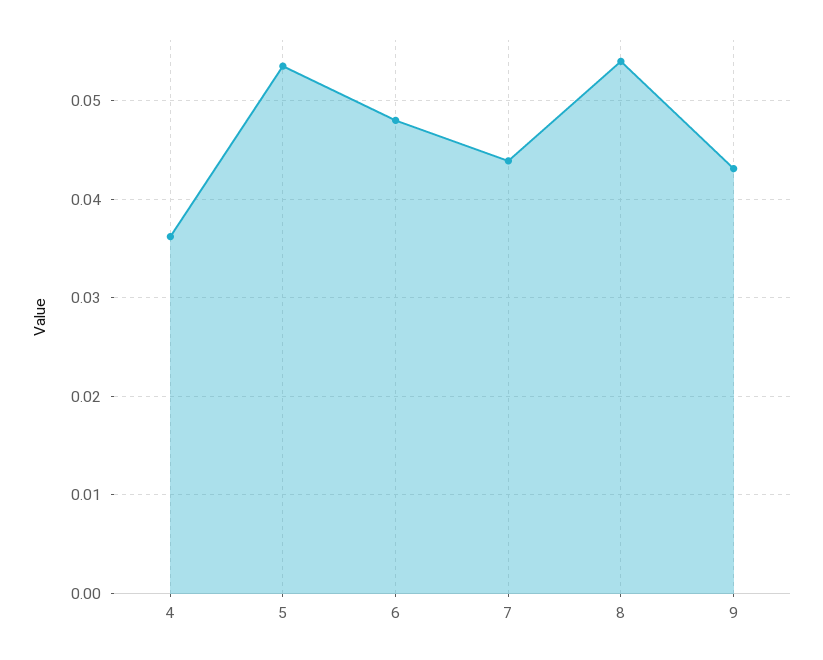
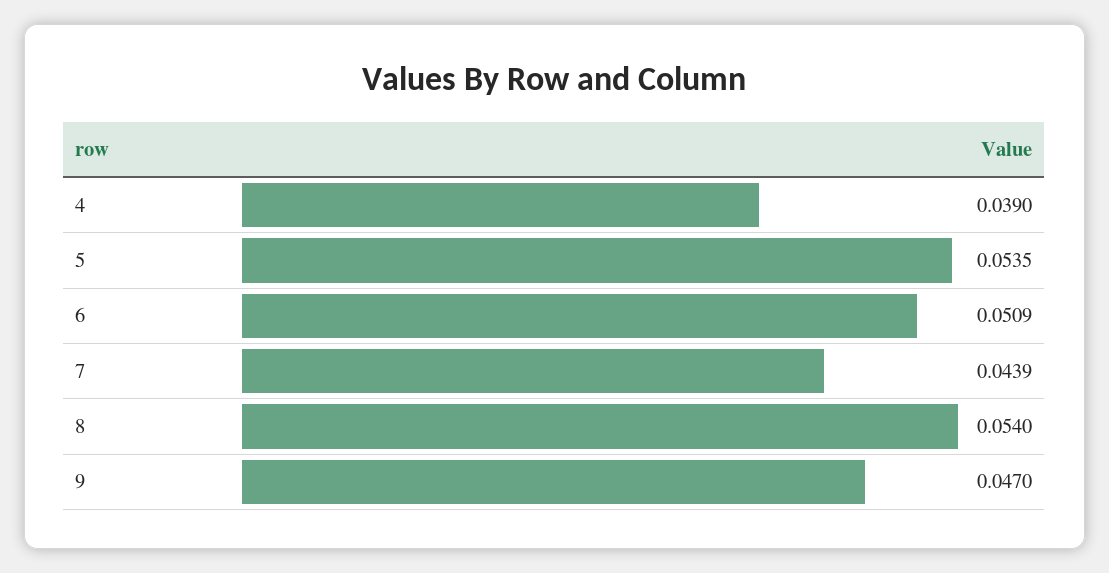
  {
-   "4": 0.036,
+   "4": 0.039,
    "5": 0.0535,
-   "6": 0.048,
+   "6": 0.0509,
    "7": 0.0439,
    "8": 0.054,
-   "9": 0.043
+   "9": 0.047
  }

